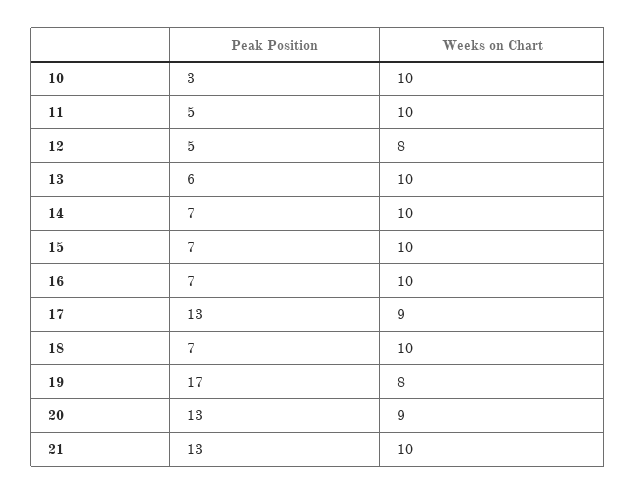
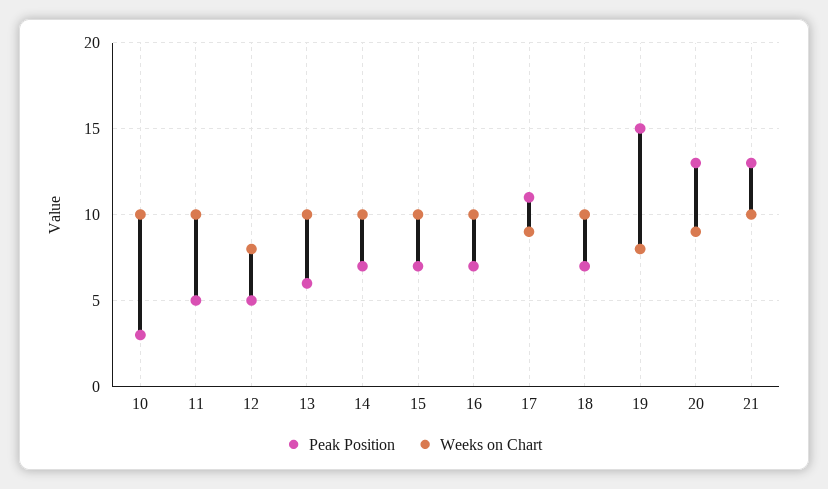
  {
    "Peak Position": {
      "10": 3,
      "11": 5,
      "12": 5,
      "13": 6,
      "14": 7,
      "15": 7,
      "16": 7,
-     "17": 13,
+     "17": 11,
      "18": 7,
-     "19": 17,
+     "19": 15,
      "20": 13,
      "21": 13
    },
    "Weeks on Chart": {
      "10": 10,
      "11": 10,
      "12": 8,
      "13": 10,
      "14": 10,
      "15": 10,
      "16": 10,
      "17": 9,
      "18": 10,
      "19": 8,
      "20": 9,
      "21": 10
    }
  }

